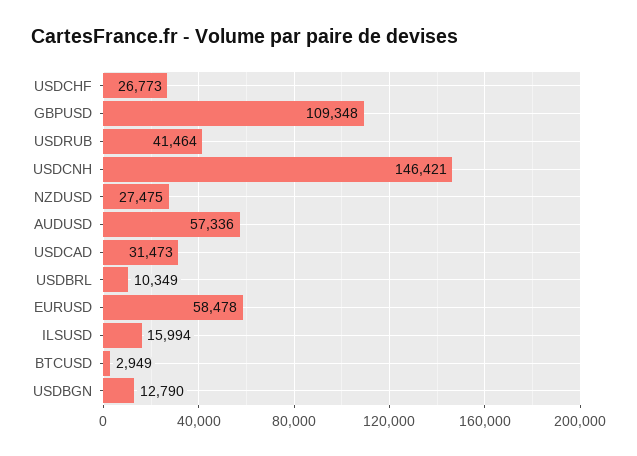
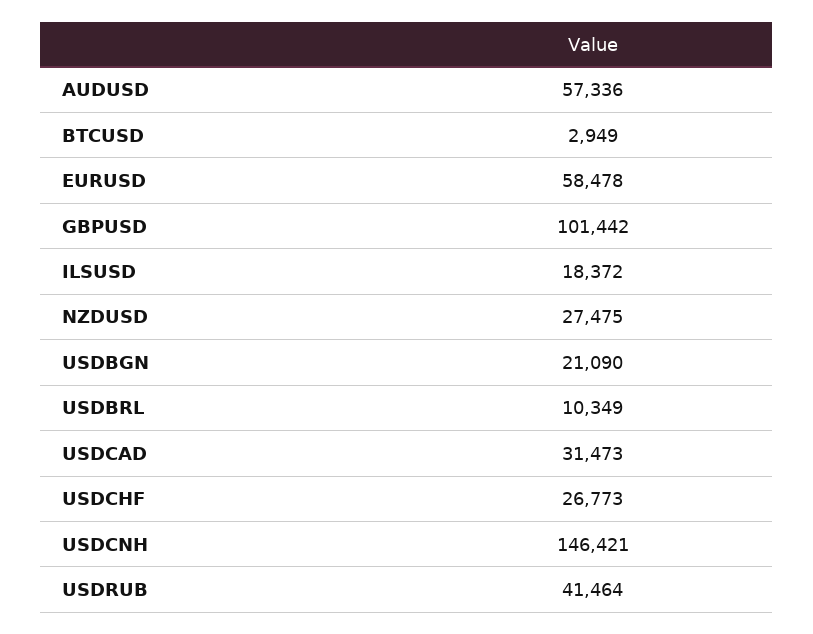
  {
    "USDCHF": 26773,
-   "GBPUSD": 109348,
+   "GBPUSD": 101442,
    "USDRUB": 41464,
    "USDCNH": 146421,
    "NZDUSD": 27475,
    "AUDUSD": 57336,
    "USDCAD": 31473,
    "USDBRL": 10349,
    "EURUSD": 58478,
-   "ILSUSD": 15994,
+   "ILSUSD": 18372,
    "BTCUSD": 2949,
-   "USDBGN": 12790
+   "USDBGN": 21090
  }

